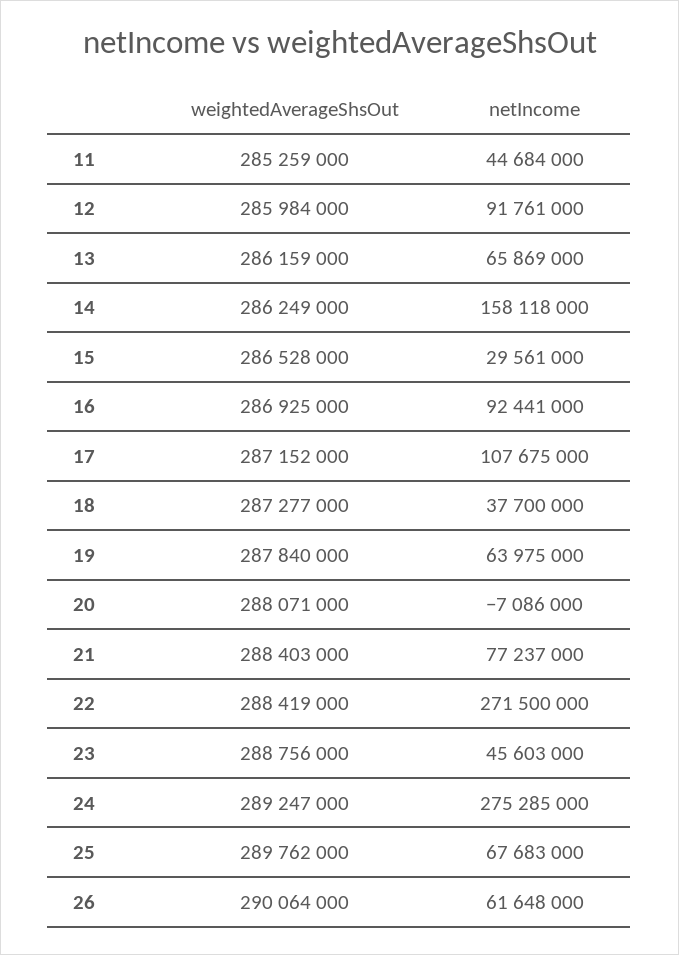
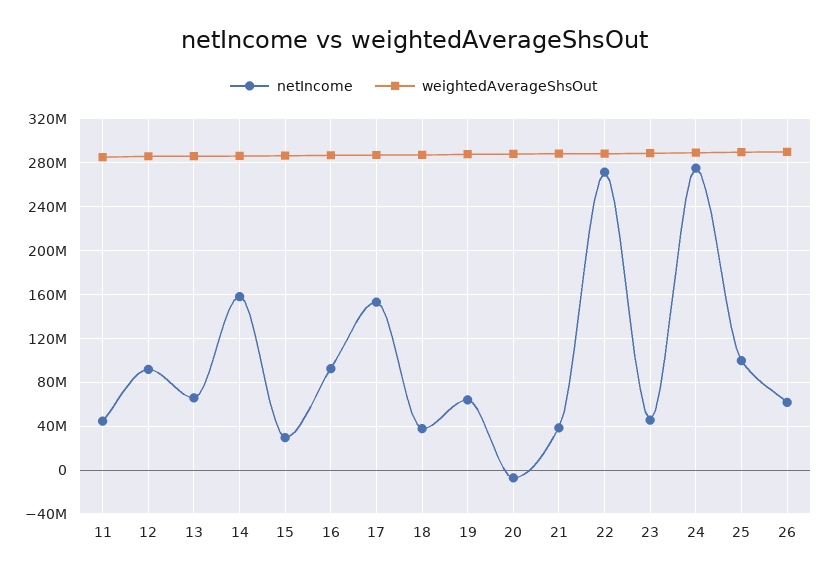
  {
    "weightedAverageShsOut": {
      "11": 285259000,
      "12": 285984000,
      "13": 286159000,
      "14": 286249000,
      "15": 286528000,
      "16": 286925000,
      "17": 287152000,
      "18": 287277000,
      "19": 287840000,
      "20": 288071000,
      "21": 288403000,
      "22": 288419000,
      "23": 288756000,
      "24": 289247000,
      "25": 289762000,
      "26": 290064000
    },
    "netIncome": {
      "11": 44684000,
      "12": 91761000,
      "13": 65869000,
      "14": 158118000,
      "15": 29561000,
      "16": 92441000,
-     "17": 107675000,
+     "17": 150000000,
      "18": 37700000,
      "19": 63975000,
      "20": -7086000,
-     "21": 77237000,
+     "21": 40000000,
      "22": 271500000,
      "23": 45603000,
      "24": 275285000,
-     "25": 67683000,
+     "25": 100000000,
      "26": 61648000
    }
  }

